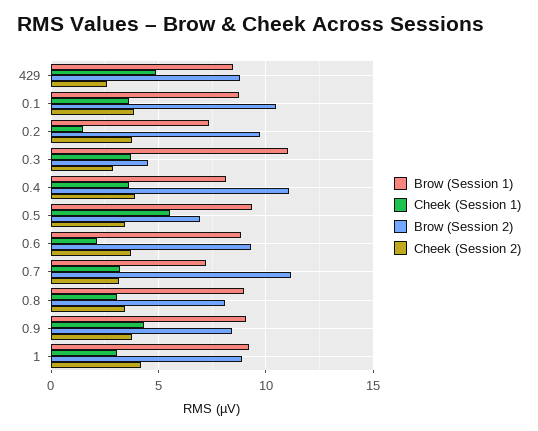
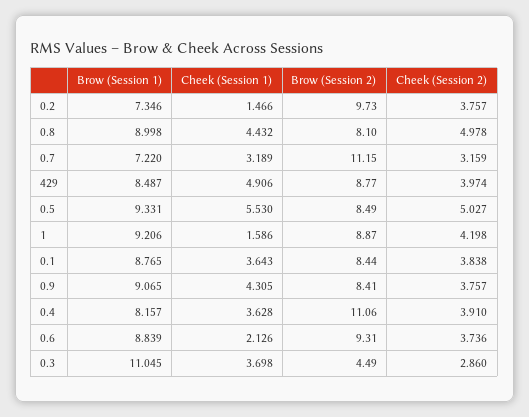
  {
    "Brow (Session 1)": {
      "429": 8.487,
      "0.1": 8.765,
      "0.2": 7.346,
      "0.3": 11.045,
      "0.4": 8.157,
      "0.5": 9.331,
      "0.6": 8.839,
      "0.7": 7.22,
      "0.8": 8.998,
      "0.9": 9.065,
      "1": 9.206
    },
    "Cheek (Session 1)": {
      "429": 4.906,
      "0.1": 3.643,
      "0.2": 1.466,
      "0.3": 3.698,
      "0.4": 3.628,
      "0.5": 5.53,
      "0.6": 2.126,
      "0.7": 3.189,
-     "0.8": 3,
+     "0.8": 4.432,
      "0.9": 4.305,
-     "1": 3
+     "1": 1.586
    },
    "Brow (Session 2)": {
      "429": 8.77,
-     "0.1": 10.5,
+     "0.1": 8.44,
      "0.2": 9.73,
      "0.3": 4.49,
      "0.4": 11.06,
-     "0.5": 7,
+     "0.5": 8.49,
      "0.6": 9.31,
      "0.7": 11.15,
      "0.8": 8.1,
      "0.9": 8.41,
      "1": 8.87
    },
    "Cheek (Session 2)": {
-     "429": 2.5,
+     "429": 3.974,
      "0.1": 3.838,
      "0.2": 3.757,
      "0.3": 2.86,
      "0.4": 3.91,
-     "0.5": 3.5,
+     "0.5": 5.027,
      "0.6": 3.736,
      "0.7": 3.159,
-     "0.8": 3.5,
+     "0.8": 4.978,
      "0.9": 3.757,
      "1": 4.198
    }
  }

